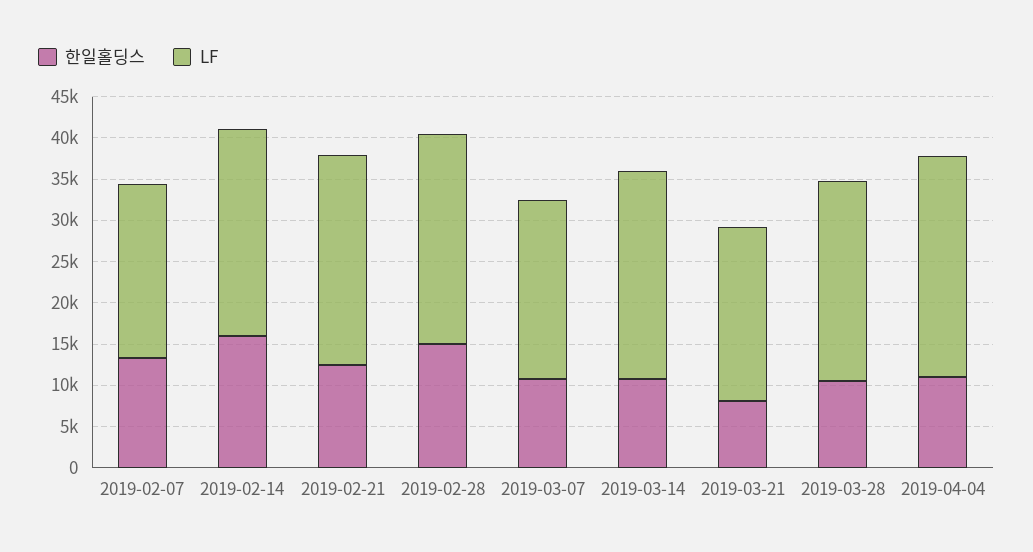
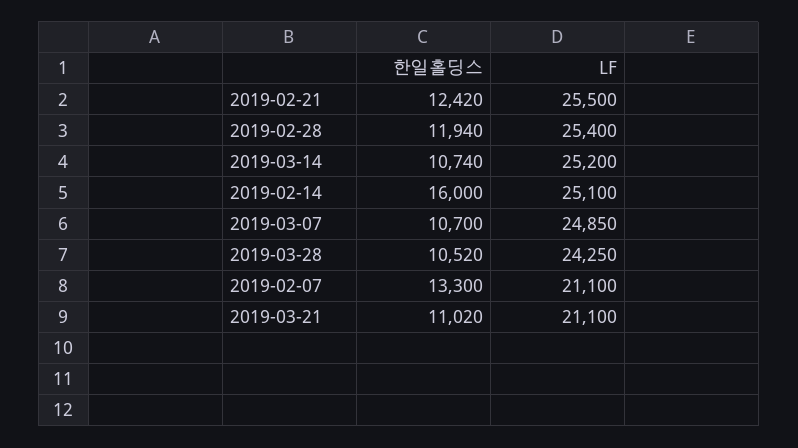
  {
    "한일홀딩스": {
      "2019-02-07": 13300,
      "2019-02-14": 16000,
      "2019-02-21": 12420,
-     "2019-02-28": 15000,
+     "2019-02-28": 11940,
      "2019-03-07": 10700,
      "2019-03-14": 10740,
-     "2019-03-21": 8000,
+     "2019-03-21": 11020,
-     "2019-03-28": 10520,
+     "2019-03-28": 10520
-     "2019-04-04": 11000
    },
    "LF": {
      "2019-02-07": 21100,
      "2019-02-14": 25100,
      "2019-02-21": 25500,
      "2019-02-28": 25400,
-     "2019-03-07": 22000,
+     "2019-03-07": 24850,
      "2019-03-14": 25200,
      "2019-03-21": 21100,
-     "2019-03-28": 24250,
+     "2019-03-28": 24250
-     "2019-04-04": 27000
    }
  }

